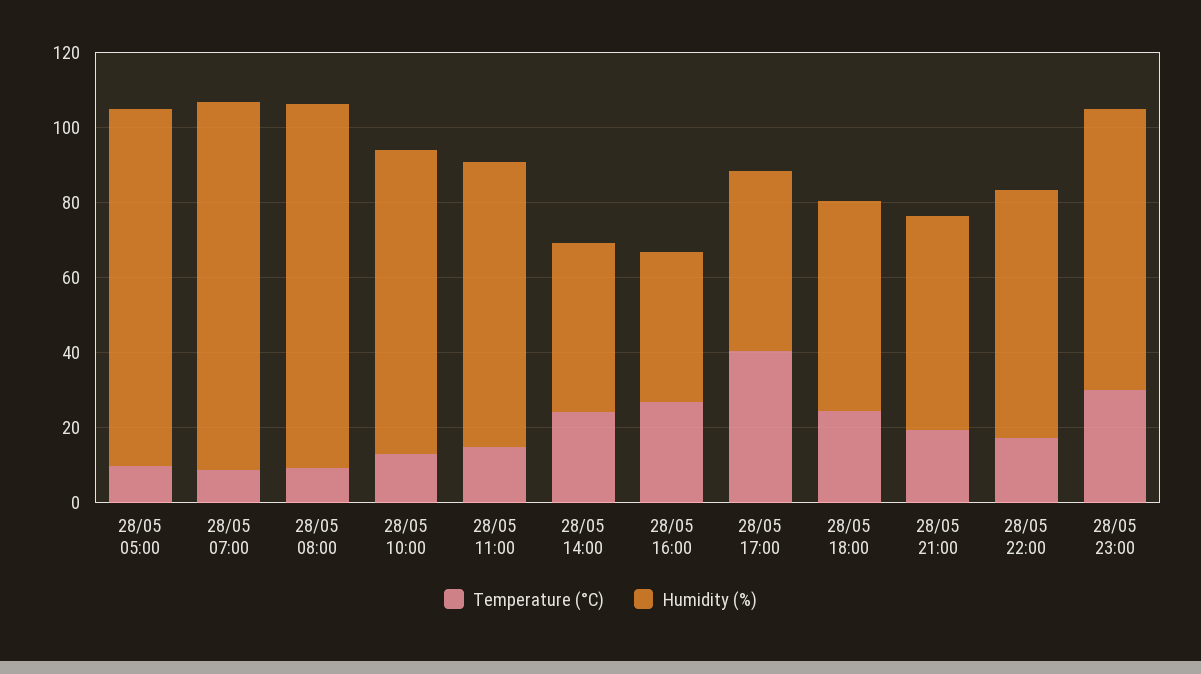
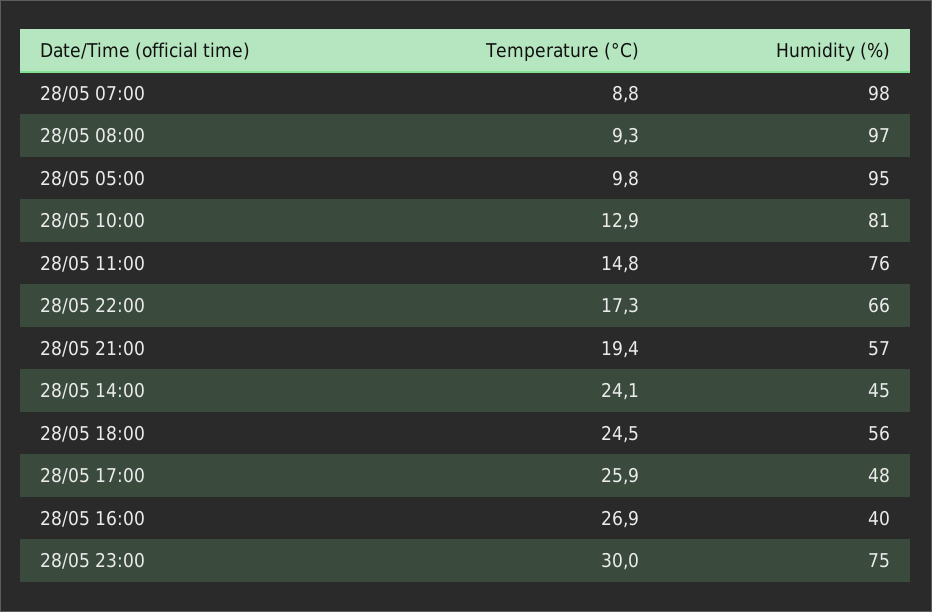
  {
    "Temperature (°C)": {
      "28/05 05:00": 9.8,
      "28/05 07:00": 8.8,
      "28/05 08:00": 9.3,
      "28/05 10:00": 12.9,
      "28/05 11:00": 14.8,
      "28/05 14:00": 24.1,
      "28/05 16:00": 26.9,
-     "28/05 17:00": 40,
+     "28/05 17:00": 25.9,
      "28/05 18:00": 24.5,
      "28/05 21:00": 19.4,
      "28/05 22:00": 17.3,
      "28/05 23:00": 30
    },
    "Humidity (%)": {
      "28/05 05:00": 95,
      "28/05 07:00": 98,
      "28/05 08:00": 97,
      "28/05 10:00": 81,
      "28/05 11:00": 76,
      "28/05 14:00": 45,
      "28/05 16:00": 40,
      "28/05 17:00": 48,
      "28/05 18:00": 56,
      "28/05 21:00": 57,
      "28/05 22:00": 66,
      "28/05 23:00": 75
    }
  }

